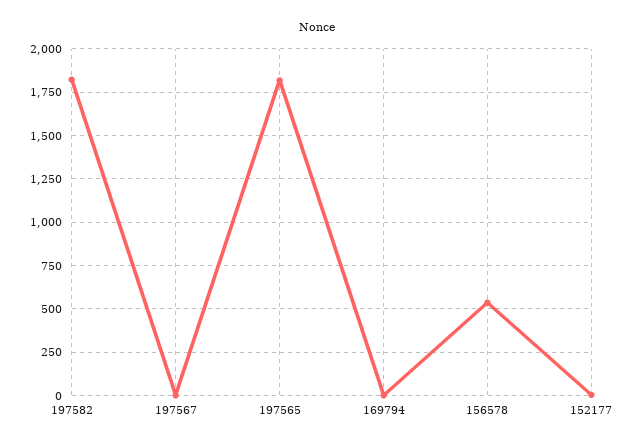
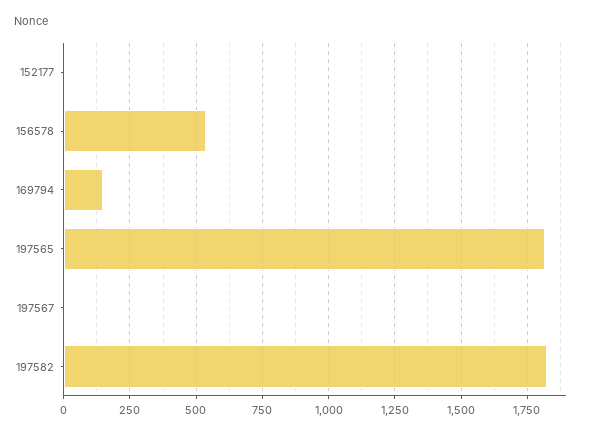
  {
    "197582": 1825,
    "197567": 0,
    "197565": 1825,
-   "169794": 0,
+   "169794": 150,
    "156578": 525,
    "152177": 0
  }

